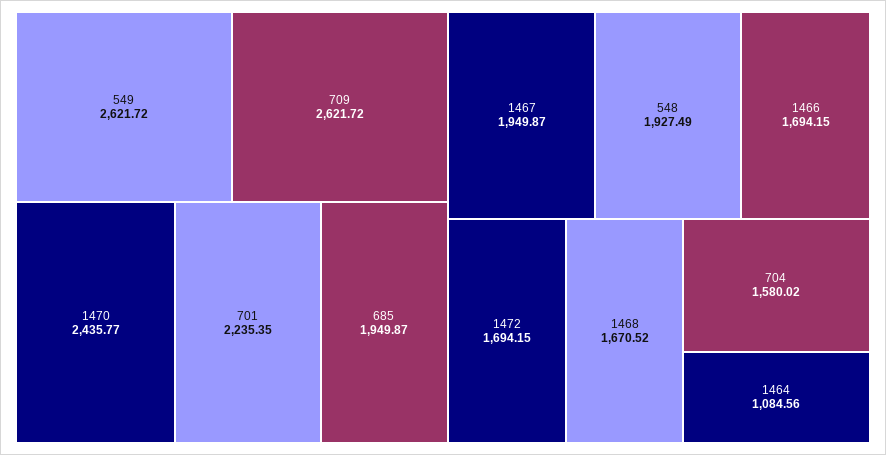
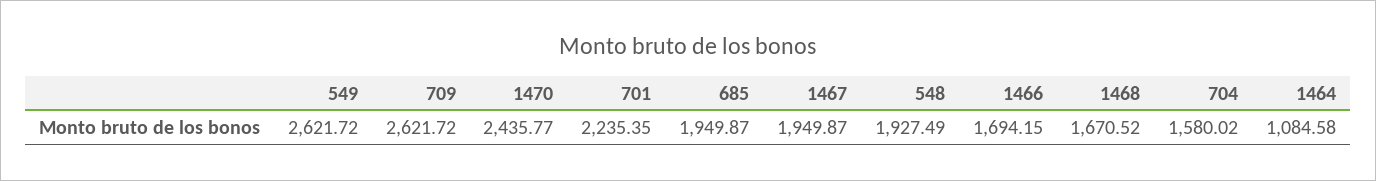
  {
    "549": 2621.72,
    "709": 2621.72,
    "1470": 2435.77,
    "701": 2235.35,
    "685": 1949.87,
    "1467": 1949.87,
    "548": 1927.49,
    "1466": 1694.15,
-   "1472": 1694.15,
    "1468": 1670.52,
    "704": 1580.02,
-   "1464": 1084.56
+   "1464": 1084.58
  }

